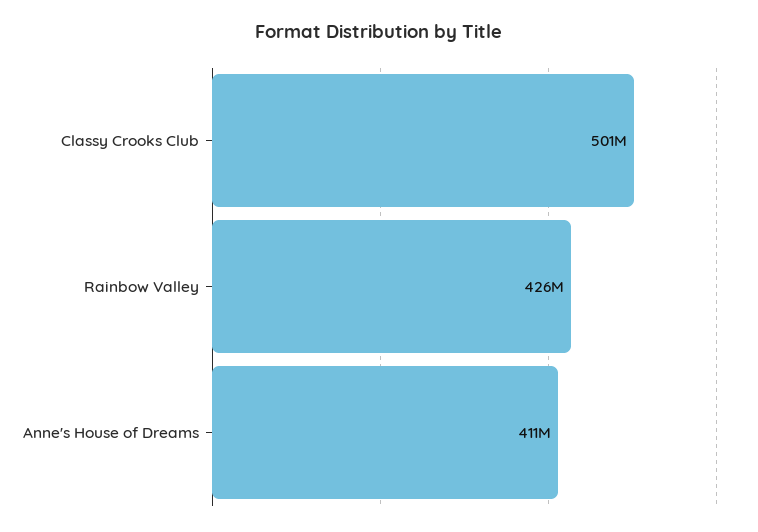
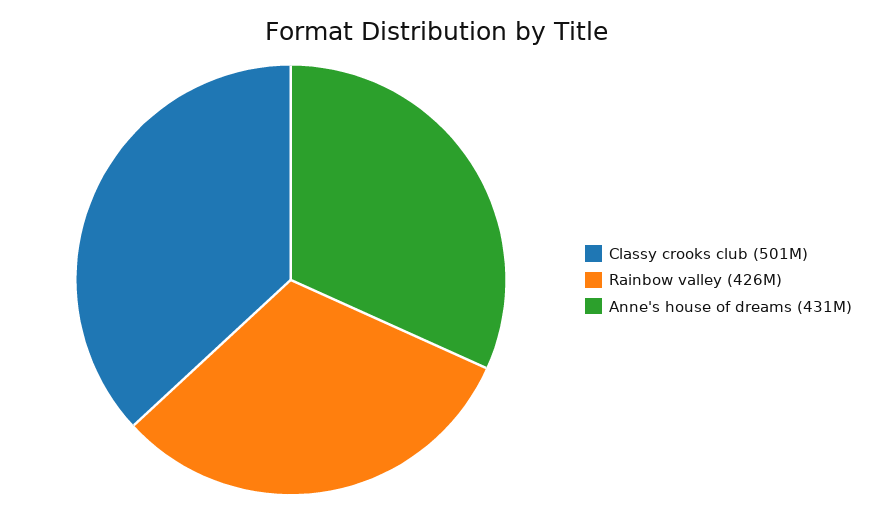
  {
    "Classy Crooks Club": 501000000,
    "Rainbow Valley": 426000000,
-   "Anne's House of Dreams": 411000000
+   "Anne's House of Dreams": 431000000
  }

